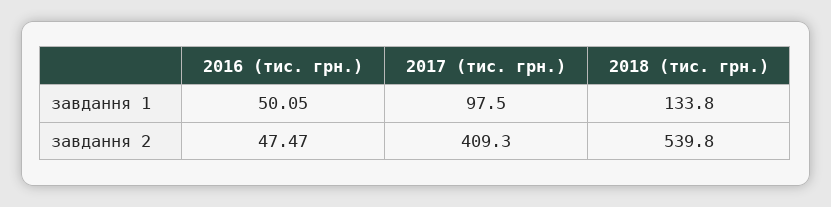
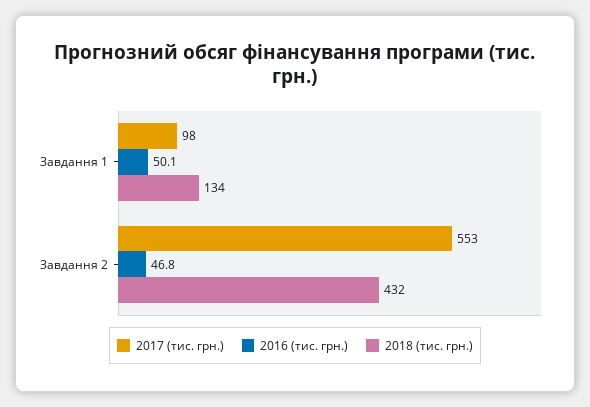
  {
    "2016 (тис. грн.)": {
      "завдання 1": 50.05,
-     "завдання 2": 47.47
+     "завдання 2": 46.8
    },
    "2017 (тис. грн.)": {
      "завдання 1": 97.5,
-     "завдання 2": 409.3
+     "завдання 2": 553
    },
    "2018 (тис. грн.)": {
      "завдання 1": 133.8,
-     "завдання 2": 539.8
+     "завдання 2": 432
    }
  }

